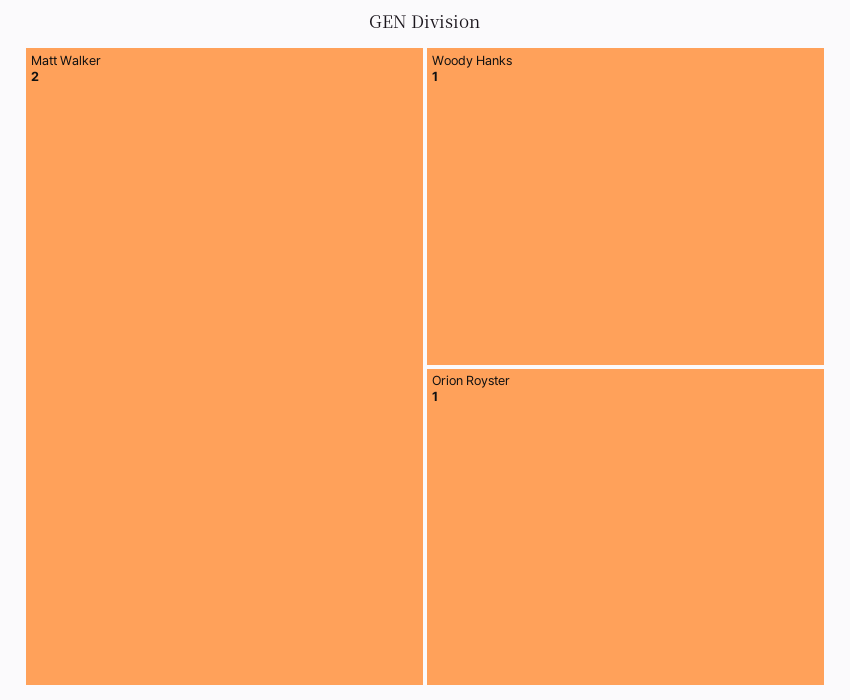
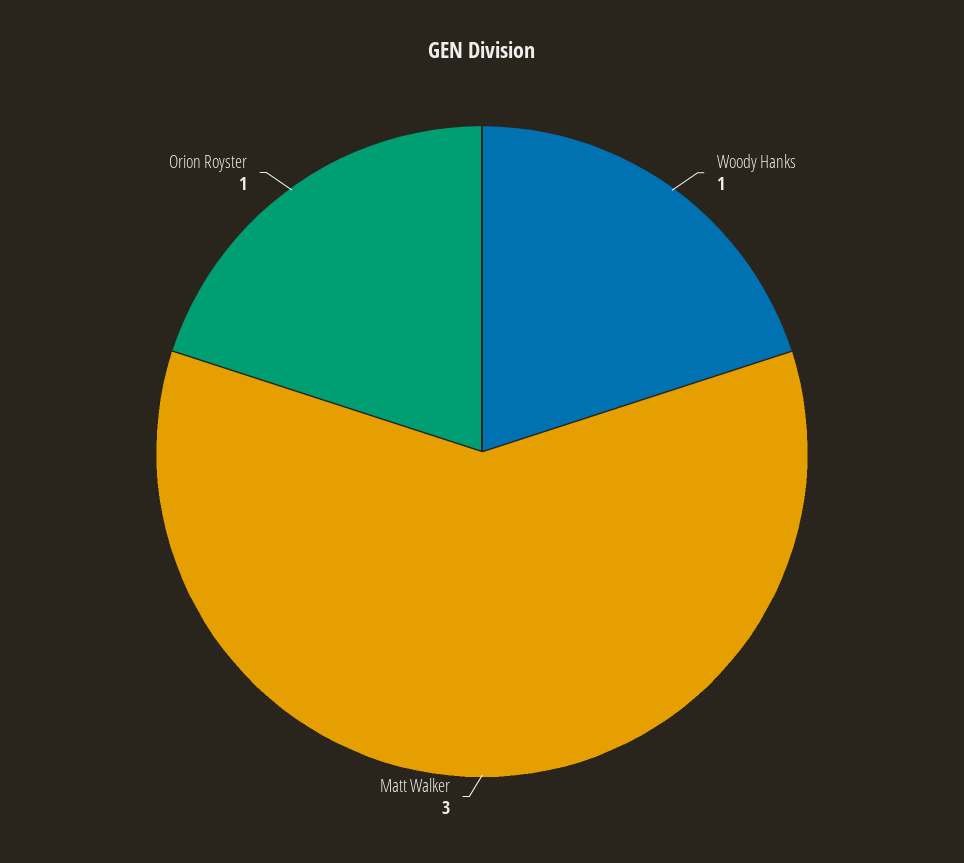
  {
-   "Matt Walker": 2,
+   "Matt Walker": 3,
    "Woody Hanks": 1,
    "Orion Royster": 1
  }

